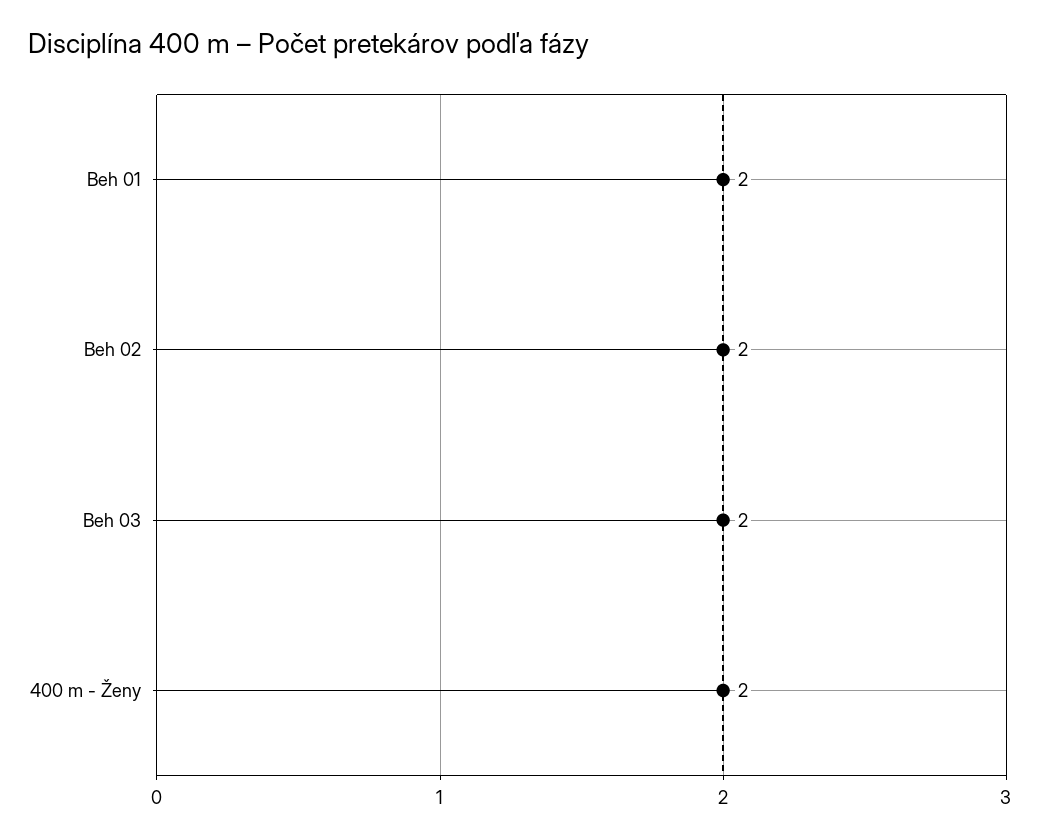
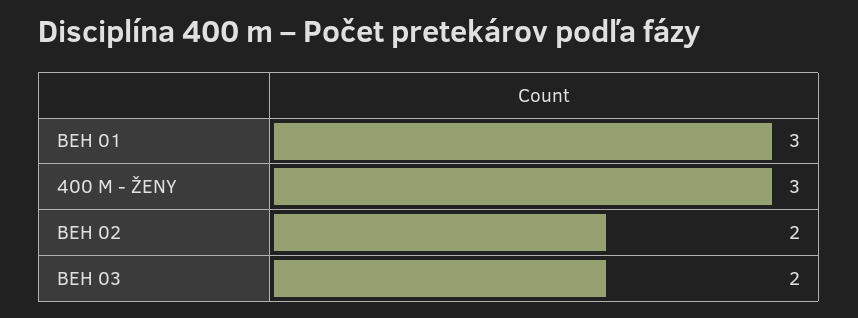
  {
-   "Beh 01": 2,
+   "Beh 01": 3,
    "Beh 02": 2,
    "Beh 03": 2,
-   "400 m - Ženy": 2
+   "400 m - Ženy": 3
  }

